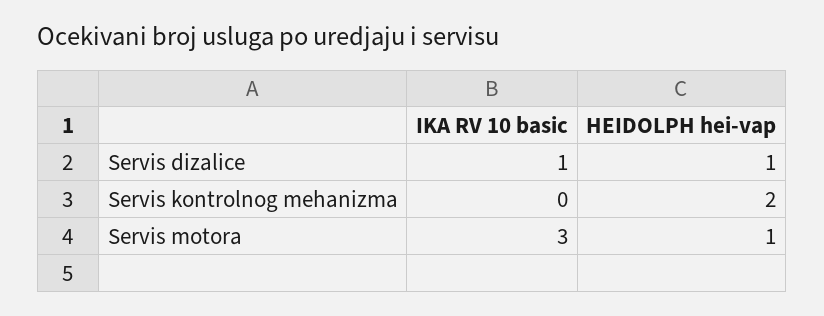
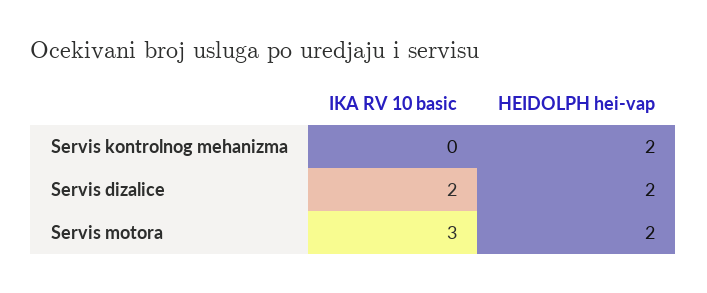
  {
    "IKA RV 10 basic": {
-     "Servis dizalice": 1,
+     "Servis dizalice": 2,
      "Servis kontrolnog mehanizma": 0,
      "Servis motora": 3
    },
    "HEIDOLPH hei-vap": {
-     "Servis dizalice": 1,
+     "Servis dizalice": 2,
      "Servis kontrolnog mehanizma": 2,
-     "Servis motora": 1
+     "Servis motora": 2
    }
  }

